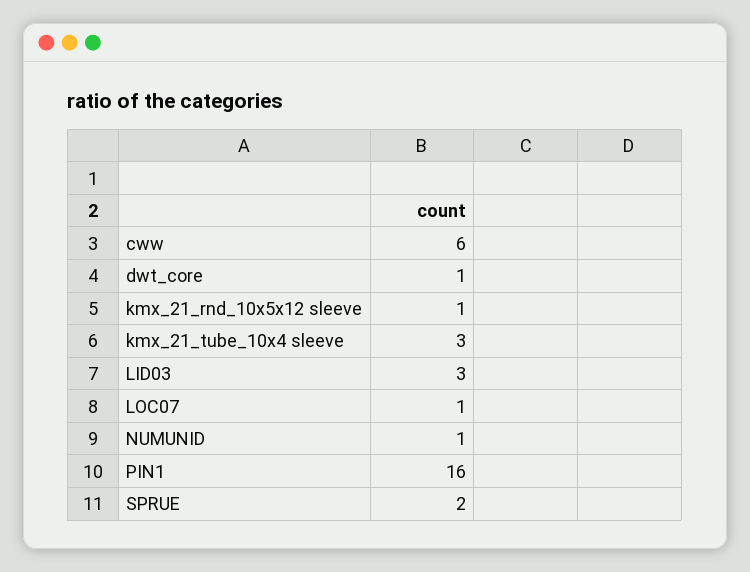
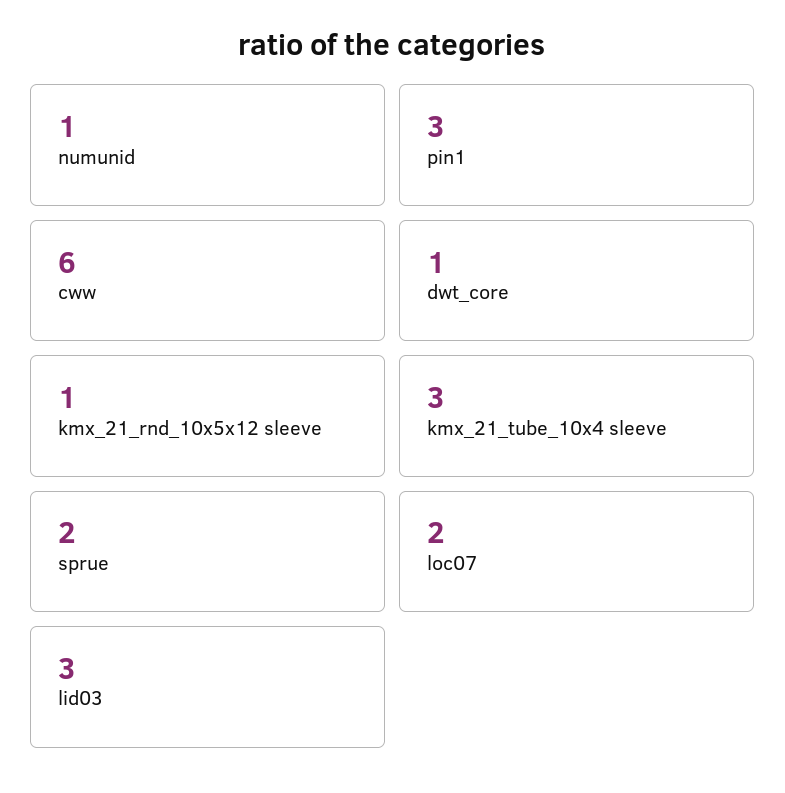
  {
    "cww": 6,
    "dwt_core": 1,
    "kmx_21_rnd_10x5x12 sleeve": 1,
    "kmx_21_tube_10x4 sleeve": 3,
    "LID03": 3,
-   "LOC07": 1,
+   "LOC07": 2,
    "NUMUNID": 1,
-   "PIN1": 16,
+   "PIN1": 3,
    "SPRUE": 2
  }

